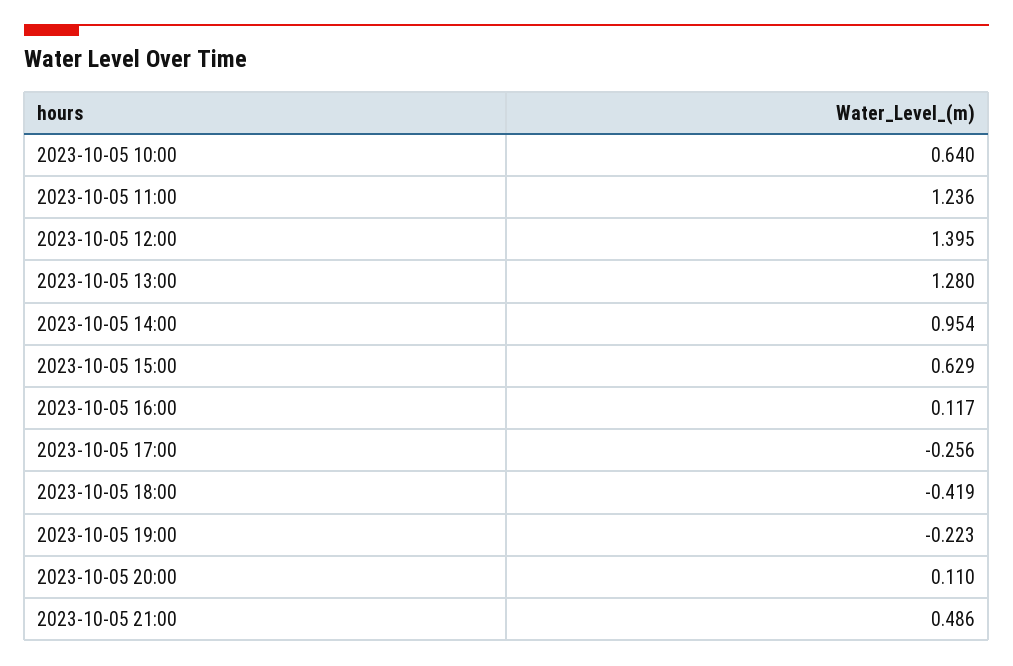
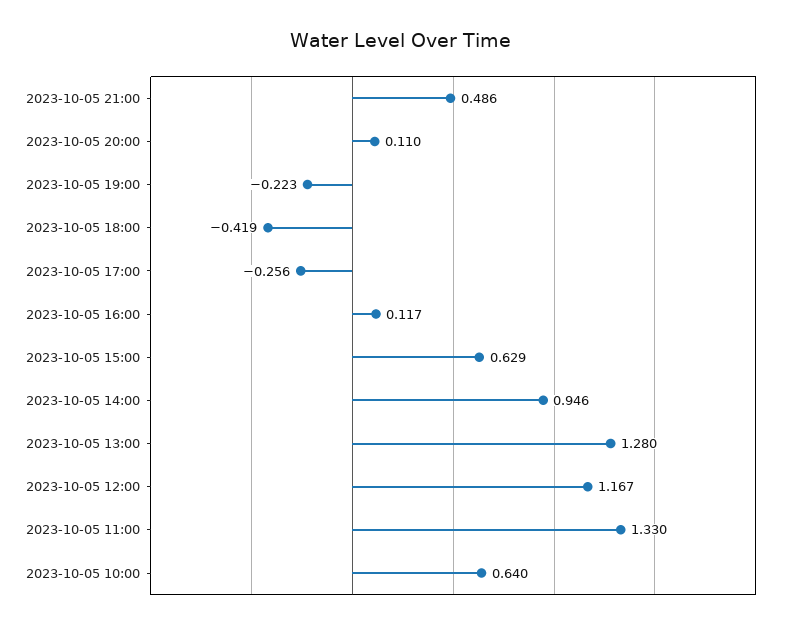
  {
    "2023-10-05 10:00": 0.64,
-   "2023-10-05 11:00": 1.236,
+   "2023-10-05 11:00": 1.33,
-   "2023-10-05 12:00": 1.395,
+   "2023-10-05 12:00": 1.167,
    "2023-10-05 13:00": 1.28,
-   "2023-10-05 14:00": 0.954,
+   "2023-10-05 14:00": 0.946,
    "2023-10-05 15:00": 0.629,
    "2023-10-05 16:00": 0.117,
    "2023-10-05 17:00": -0.256,
    "2023-10-05 18:00": -0.419,
    "2023-10-05 19:00": -0.223,
    "2023-10-05 20:00": 0.11,
    "2023-10-05 21:00": 0.486
  }

